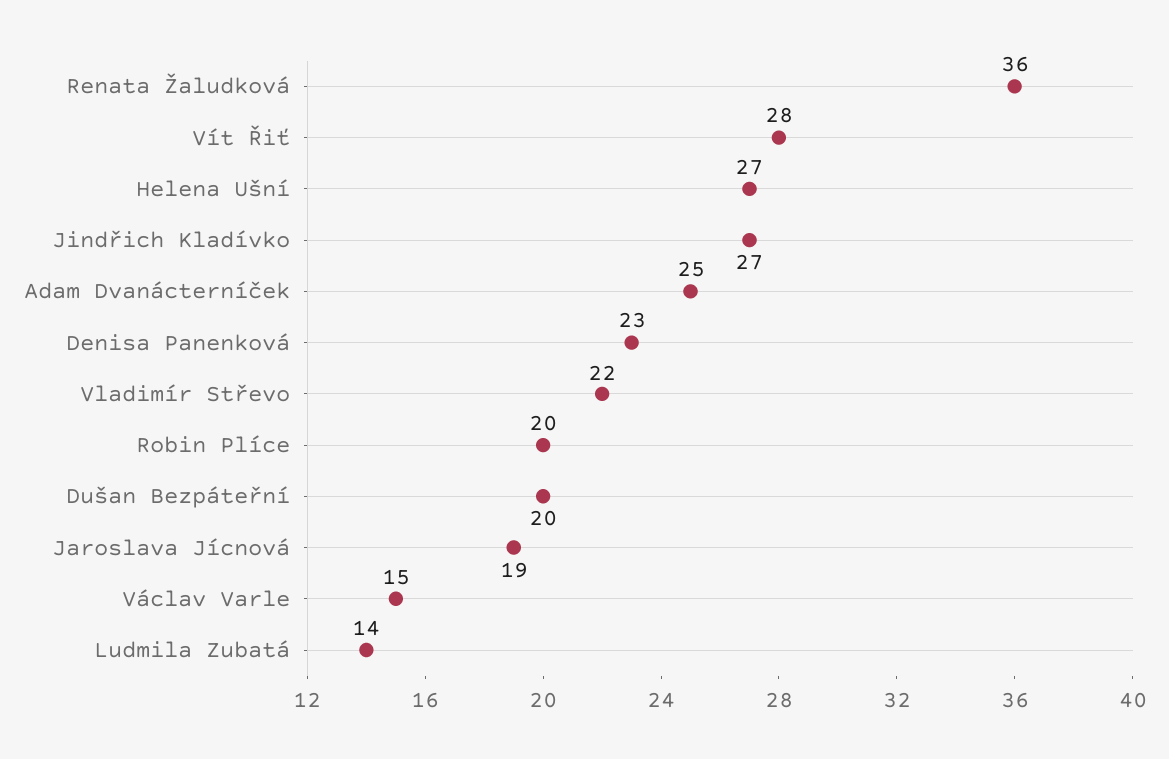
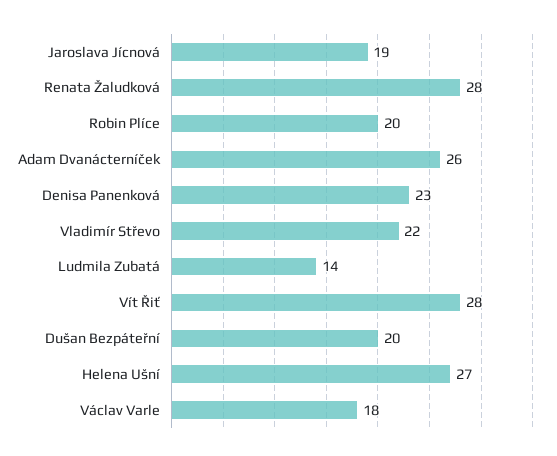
  {
-   "Renata Žaludková": 36,
+   "Renata Žaludková": 28,
    "Vít Řiť": 28,
    "Helena Ušní": 27,
-   "Jindřich Kladívko": 27,
-   "Adam Dvanácterníček": 25,
+   "Adam Dvanácterníček": 26,
    "Denisa Panenková": 23,
    "Vladimír Střevo": 22,
    "Robin Plíce": 20,
    "Dušan Bezpáteřní": 20,
    "Jaroslava Jícnová": 19,
-   "Václav Varle": 15,
+   "Václav Varle": 18,
    "Ludmila Zubatá": 14
  }

